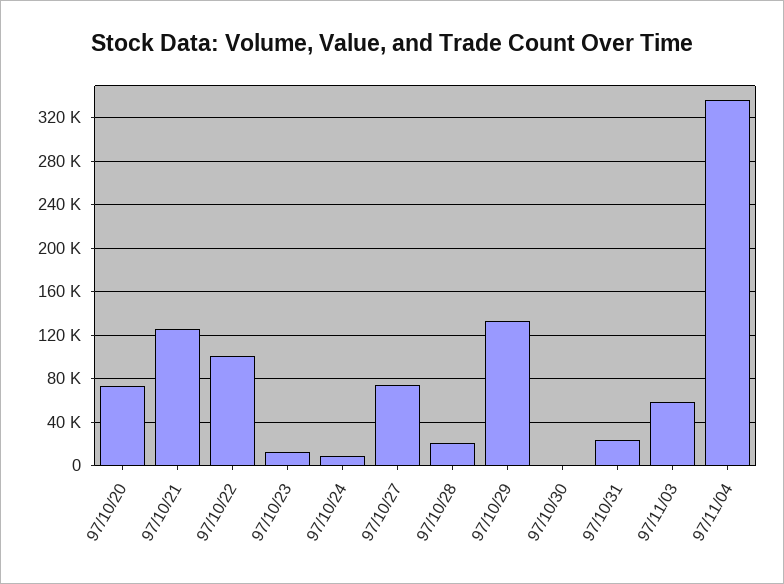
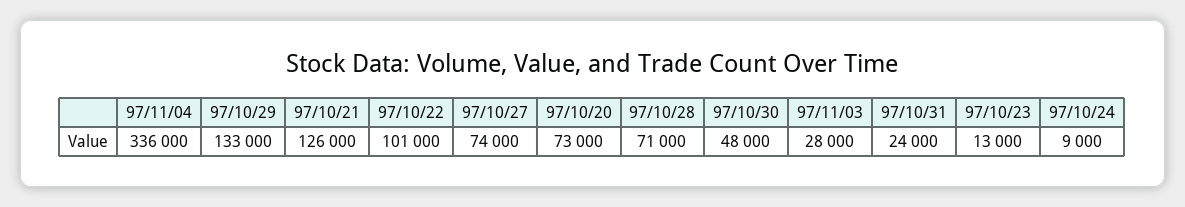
  {
    "97/10/20": 73000,
    "97/10/21": 126000,
    "97/10/22": 101000,
    "97/10/23": 13000,
    "97/10/24": 9000,
    "97/10/27": 74000,
-   "97/10/28": 20000,
+   "97/10/28": 71000,
    "97/10/29": 133000,
-   "97/10/30": 0,
+   "97/10/30": 48000,
    "97/10/31": 24000,
-   "97/11/03": 60000,
+   "97/11/03": 28000,
    "97/11/04": 336000
  }

